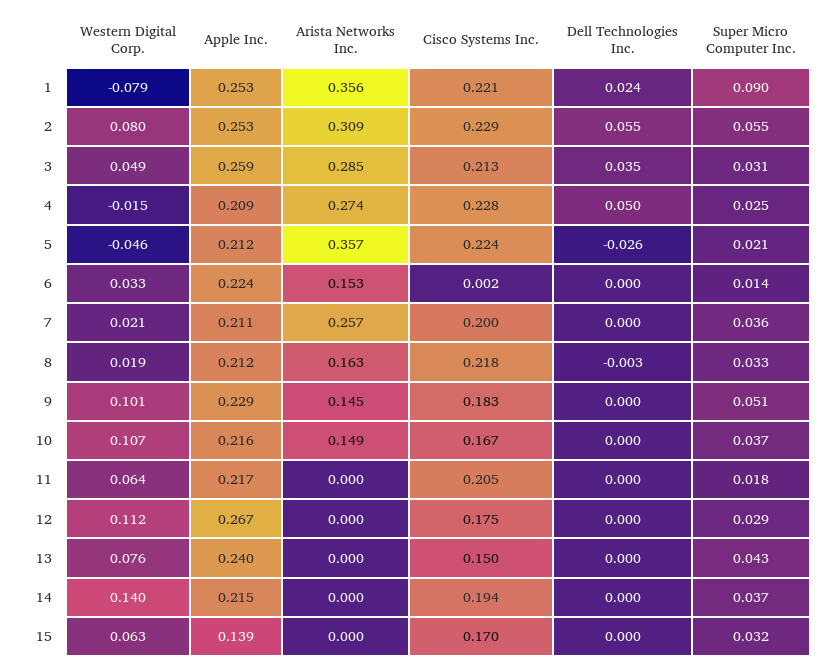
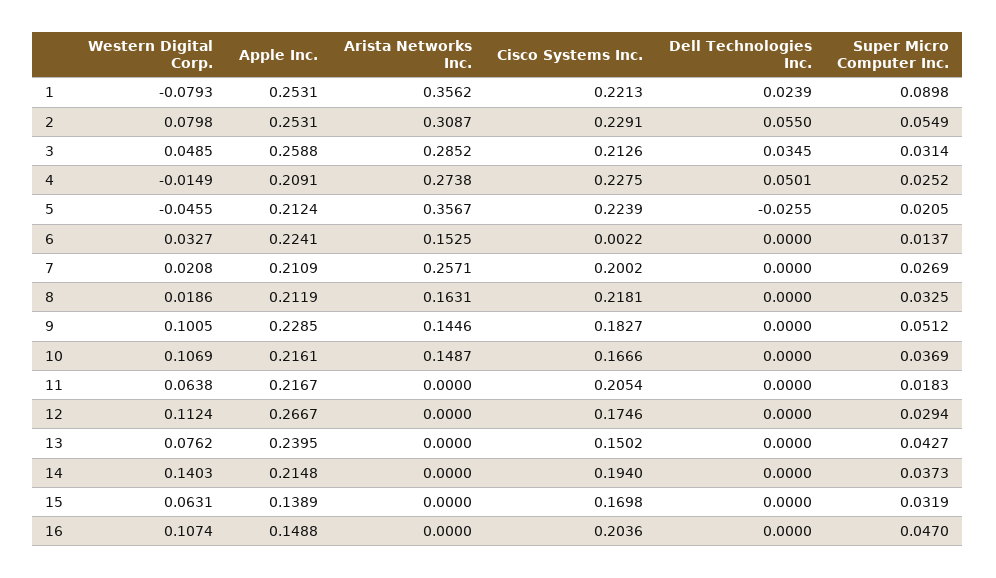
  {
    "Western Digital Corp.": {
      "1": -0.0793,
      "2": 0.0798,
      "3": 0.0485,
      "4": -0.0149,
      "5": -0.0455,
      "6": 0.0327,
      "7": 0.0208,
      "8": 0.0186,
      "9": 0.1005,
      "10": 0.1069,
      "11": 0.0638,
      "12": 0.1124,
      "13": 0.0762,
      "14": 0.1403,
-     "15": 0.0631
+     "15": 0.0631,
+     "16": 0.1074
    },
    "Apple Inc.": {
      "1": 0.2531,
      "2": 0.2531,
      "3": 0.2588,
      "4": 0.2091,
      "5": 0.2124,
      "6": 0.2241,
      "7": 0.2109,
      "8": 0.2119,
      "9": 0.2285,
      "10": 0.2161,
      "11": 0.2167,
      "12": 0.2667,
      "13": 0.2395,
      "14": 0.2148,
-     "15": 0.1389
+     "15": 0.1389,
+     "16": 0.1488
    },
    "Arista Networks Inc.": {
      "1": 0.3562,
      "2": 0.3087,
      "3": 0.2852,
      "4": 0.2738,
      "5": 0.3567,
      "6": 0.1525,
      "7": 0.2571,
      "8": 0.1631,
      "9": 0.1446,
      "10": 0.1487,
      "11": 0,
      "12": 0,
      "13": 0,
      "14": 0,
-     "15": 0
+     "15": 0,
+     "16": 0
    },
    "Cisco Systems Inc.": {
      "1": 0.2213,
      "2": 0.2291,
      "3": 0.2126,
      "4": 0.2275,
      "5": 0.2239,
      "6": 0.0022,
      "7": 0.2002,
      "8": 0.2181,
      "9": 0.1827,
      "10": 0.1666,
      "11": 0.2054,
      "12": 0.1746,
      "13": 0.1502,
      "14": 0.194,
-     "15": 0.1698
+     "15": 0.1698,
+     "16": 0.2036
    },
    "Dell Technologies Inc.": {
      "1": 0.0239,
      "2": 0.055,
      "3": 0.0345,
      "4": 0.0501,
      "5": -0.0255,
      "6": 0,
      "7": 0,
-     "8": -0.003,
+     "8": 0,
      "9": 0,
      "10": 0,
      "11": 0,
      "12": 0,
      "13": 0,
      "14": 0,
-     "15": 0
+     "15": 0,
+     "16": 0
    },
    "Super Micro Computer Inc.": {
      "1": 0.0898,
      "2": 0.0549,
      "3": 0.0314,
      "4": 0.0252,
      "5": 0.0205,
      "6": 0.0137,
-     "7": 0.036,
+     "7": 0.0269,
      "8": 0.0325,
      "9": 0.0512,
      "10": 0.0369,
      "11": 0.0183,
      "12": 0.0294,
      "13": 0.0427,
      "14": 0.0373,
-     "15": 0.0319
+     "15": 0.0319,
+     "16": 0.047
    }
  }

